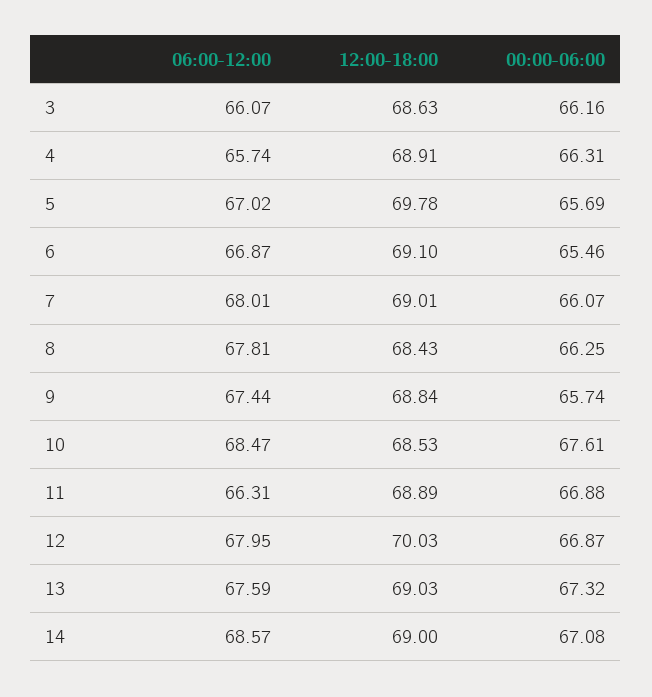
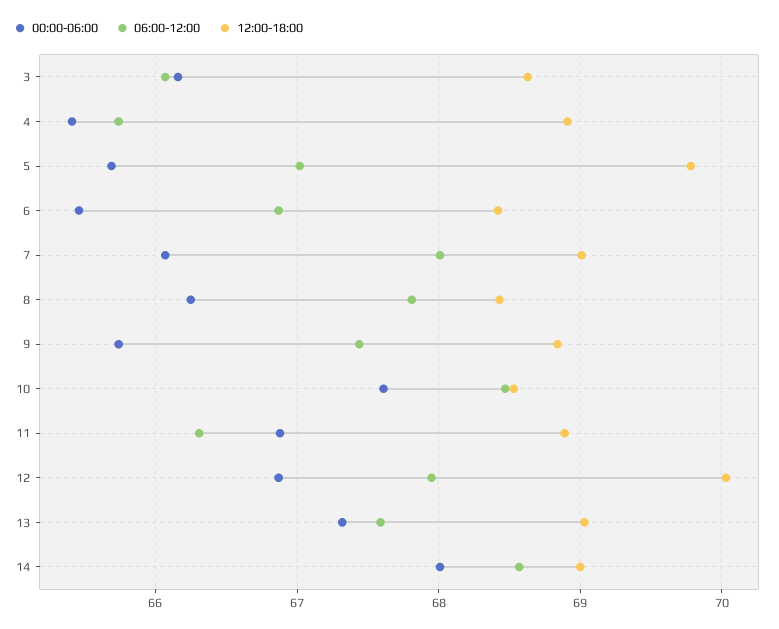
  {
    "06:00-12:00": {
      "3": 66.07,
      "4": 65.74,
      "5": 67.02,
      "6": 66.87,
      "7": 68.01,
      "8": 67.81,
      "9": 67.44,
      "10": 68.47,
      "11": 66.31,
      "12": 67.95,
      "13": 67.59,
      "14": 68.57
    },
    "12:00-18:00": {
      "3": 68.63,
      "4": 68.91,
      "5": 69.78,
-     "6": 69.1,
+     "6": 68.4,
      "7": 69.01,
      "8": 68.43,
      "9": 68.84,
      "10": 68.53,
      "11": 68.89,
      "12": 70.03,
      "13": 69.03,
      "14": 69
    },
    "00:00-06:00": {
      "3": 66.16,
-     "4": 66.31,
+     "4": 65.4,
      "5": 65.69,
      "6": 65.46,
      "7": 66.07,
      "8": 66.25,
      "9": 65.74,
      "10": 67.61,
      "11": 66.88,
      "12": 66.87,
      "13": 67.32,
-     "14": 67.08
+     "14": 68
    }
  }

